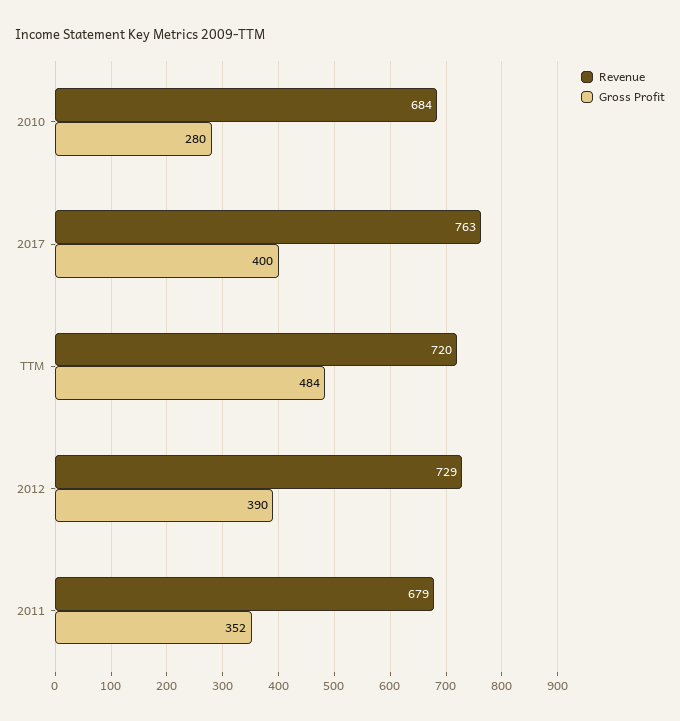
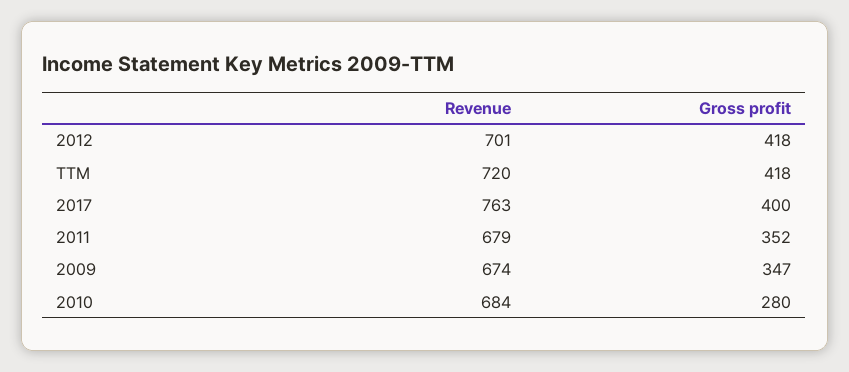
  {
    "Revenue": {
      "2010": 684,
      "2017": 763,
      "TTM": 720,
-     "2012": 729,
+     "2012": 701,
-     "2011": 679
+     "2011": 679,
+     "2009": 674
    },
    "Gross Profit": {
      "2010": 280,
      "2017": 400,
-     "TTM": 484,
+     "TTM": 418,
-     "2012": 390,
+     "2012": 418,
-     "2011": 352
+     "2011": 352,
+     "2009": 347
    }
  }

